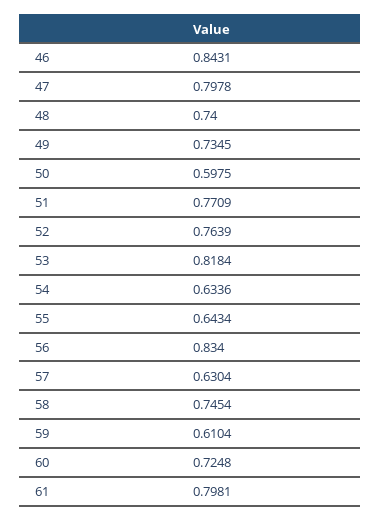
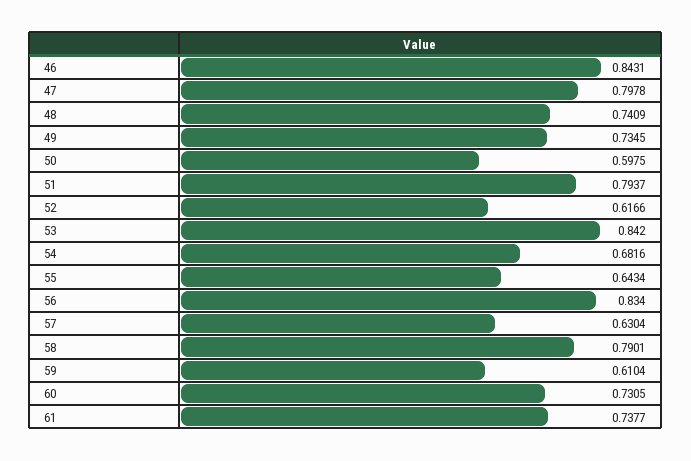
  {
    "46": 0.8431,
    "47": 0.7978,
-   "48": 0.74,
+   "48": 0.7409,
    "49": 0.7345,
    "50": 0.5975,
-   "51": 0.7709,
+   "51": 0.7937,
-   "52": 0.7639,
+   "52": 0.6166,
-   "53": 0.8184,
+   "53": 0.842,
-   "54": 0.6336,
+   "54": 0.6816,
    "55": 0.6434,
    "56": 0.834,
    "57": 0.6304,
-   "58": 0.7454,
+   "58": 0.7901,
    "59": 0.6104,
-   "60": 0.7248,
+   "60": 0.7305,
-   "61": 0.7981
+   "61": 0.7377
  }

